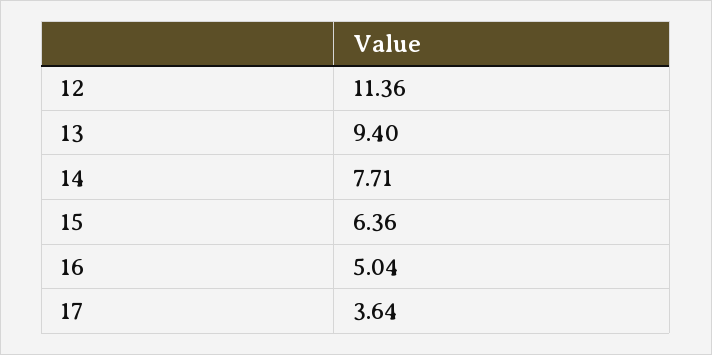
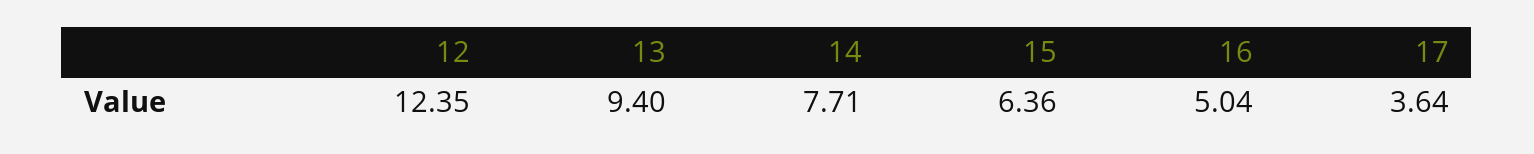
  {
-   "12": 11.36,
+   "12": 12.35,
    "13": 9.4,
    "14": 7.71,
    "15": 6.36,
    "16": 5.04,
    "17": 3.64
  }

